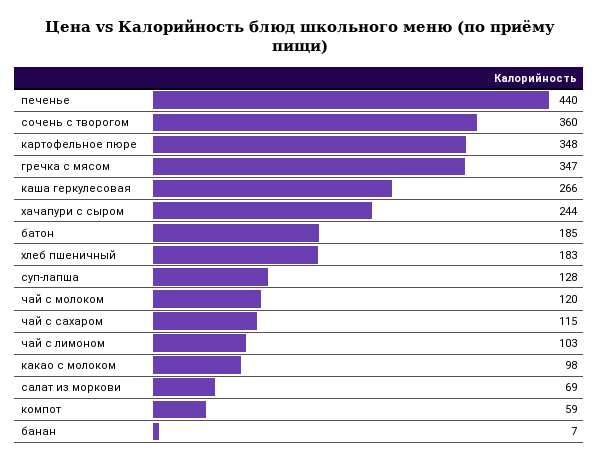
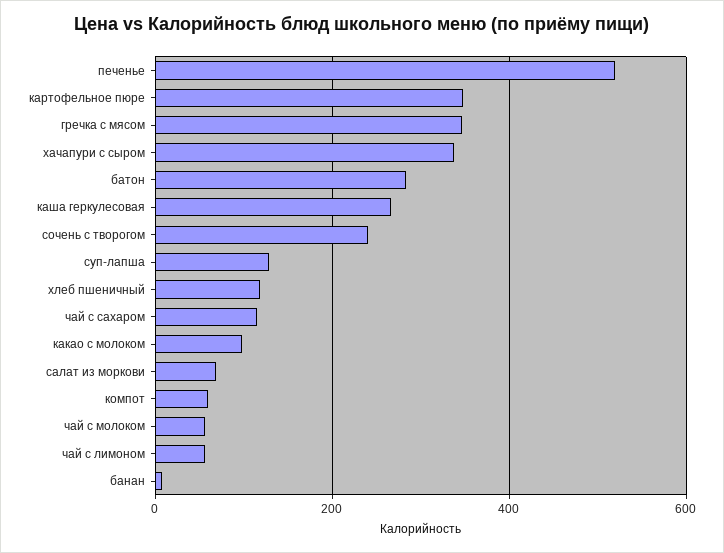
  {
-   "печенье": 440,
+   "печенье": 520,
-   "сочень с творогом": 360,
+   "сочень с творогом": 240,
    "картофельное пюре": 348,
    "гречка с мясом": 347,
    "каша геркулесовая": 266,
-   "хачапури с сыром": 244,
+   "хачапури с сыром": 340,
-   "батон": 185,
+   "батон": 280,
-   "хлеб пшеничный": 183,
+   "хлеб пшеничный": 120,
    "суп-лапша": 128,
-   "чай с молоком": 120,
+   "чай с молоком": 60,
    "чай с сахаром": 115,
-   "чай с лимоном": 103,
+   "чай с лимоном": 60,
    "какао с молоком": 98,
    "салат из моркови": 69,
    "компот": 59,
    "банан": 7
  }

